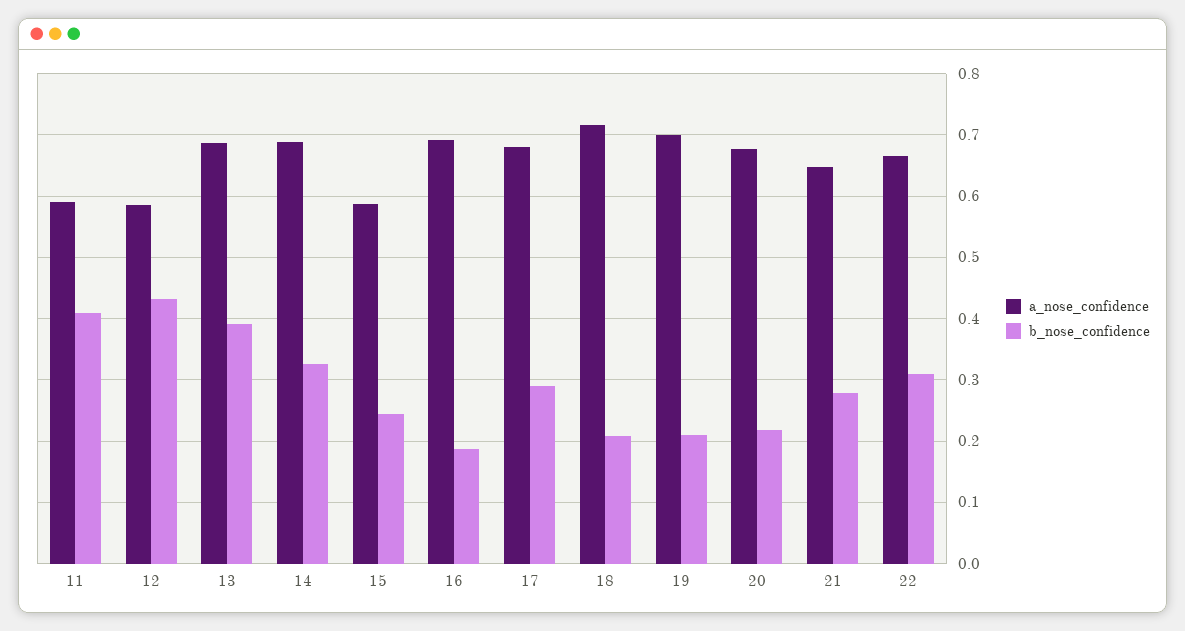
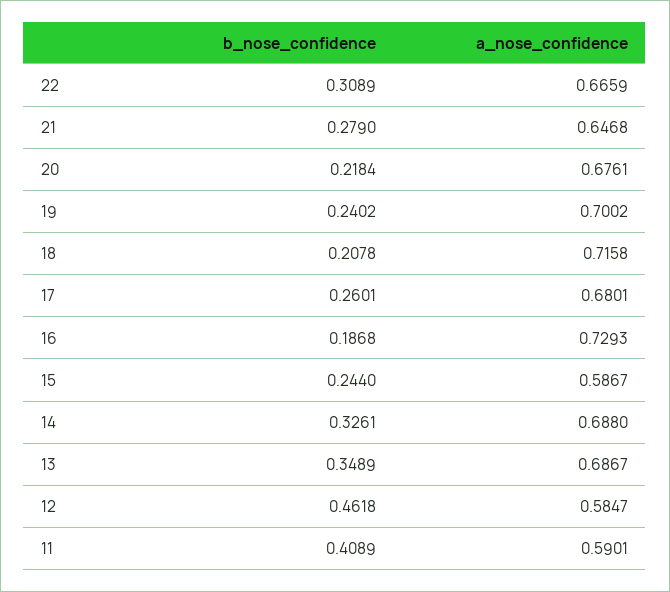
  {
    "a_nose_confidence": {
      "11": 0.5901,
      "12": 0.5847,
      "13": 0.6867,
      "14": 0.688,
      "15": 0.5867,
-     "16": 0.69,
+     "16": 0.7293,
      "17": 0.6801,
      "18": 0.7158,
      "19": 0.7002,
      "20": 0.6761,
      "21": 0.6468,
      "22": 0.6659
    },
    "b_nose_confidence": {
      "11": 0.4089,
-     "12": 0.43,
+     "12": 0.4618,
-     "13": 0.39,
+     "13": 0.3489,
      "14": 0.3261,
      "15": 0.244,
      "16": 0.1868,
-     "17": 0.29,
+     "17": 0.2601,
      "18": 0.2078,
-     "19": 0.21,
+     "19": 0.2402,
      "20": 0.2184,
      "21": 0.279,
      "22": 0.3089
    }
  }

